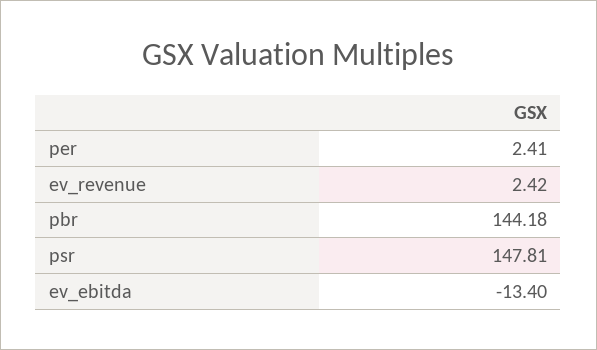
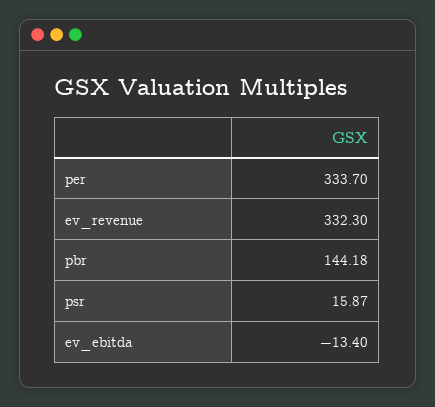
  {
-   "per": 2.41,
+   "per": 333.7,
-   "ev_revenue": 2.42,
+   "ev_revenue": 332.3,
    "pbr": 144.18,
-   "psr": 147.81,
+   "psr": 15.87,
    "ev_ebitda": -13.4
  }

